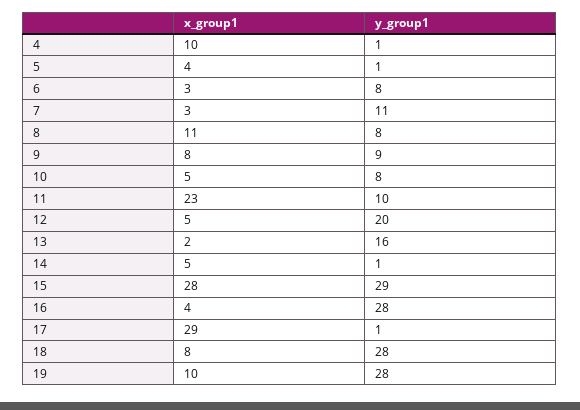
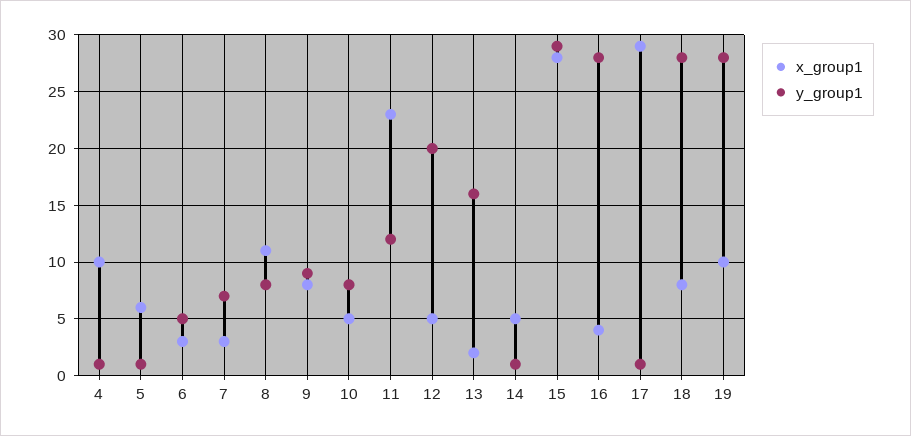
  {
    "x_group1": {
      "4": 10,
-     "5": 4,
+     "5": 6,
      "6": 3,
      "7": 3,
      "8": 11,
      "9": 8,
      "10": 5,
      "11": 23,
      "12": 5,
      "13": 2,
      "14": 5,
      "15": 28,
      "16": 4,
      "17": 29,
      "18": 8,
      "19": 10
    },
    "y_group1": {
      "4": 1,
      "5": 1,
-     "6": 8,
+     "6": 5,
-     "7": 11,
+     "7": 7,
      "8": 8,
      "9": 9,
      "10": 8,
-     "11": 10,
+     "11": 12,
      "12": 20,
      "13": 16,
      "14": 1,
      "15": 29,
      "16": 28,
      "17": 1,
      "18": 28,
      "19": 28
    }
  }

